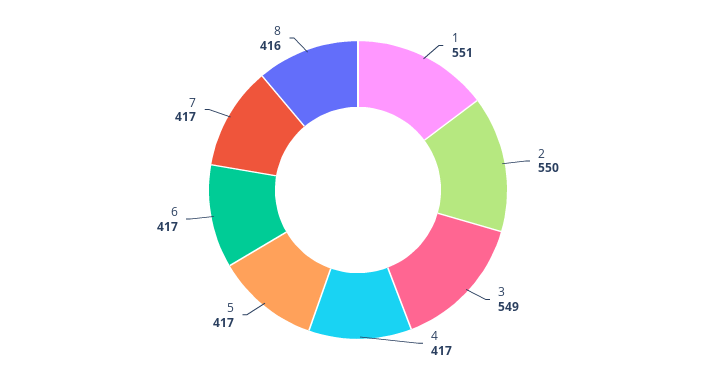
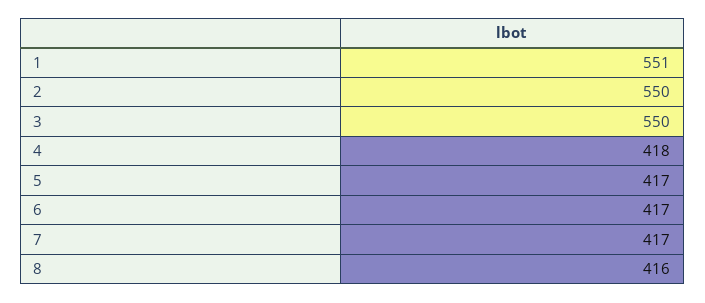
  {
    "1": 551,
    "2": 550,
-   "3": 549,
+   "3": 550,
-   "4": 417,
+   "4": 418,
    "5": 417,
    "6": 417,
    "7": 417,
    "8": 416
  }

